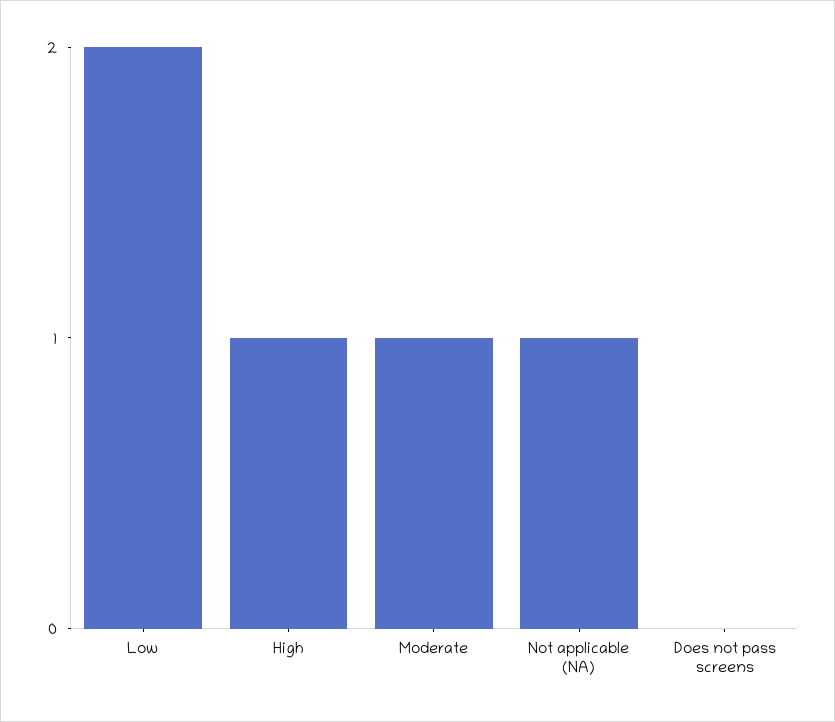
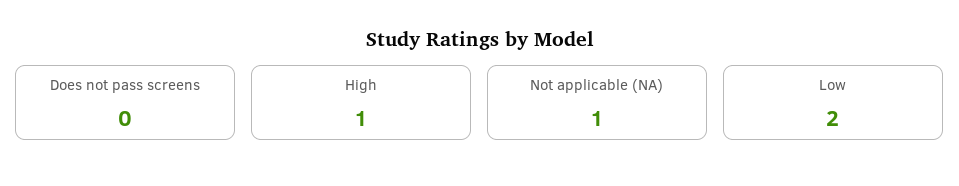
  {
    "Low": 2,
    "High": 1,
-   "Moderate": 1,
    "Not applicable (NA)": 1,
    "Does not pass screens": 0
  }

